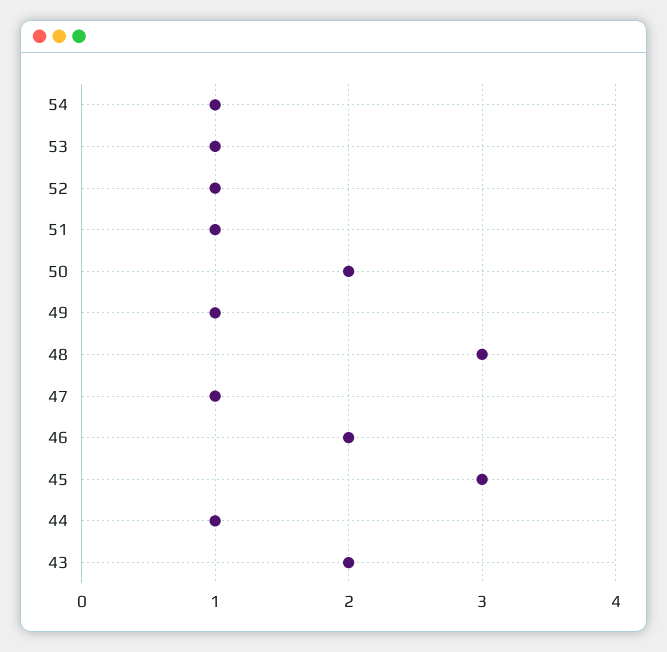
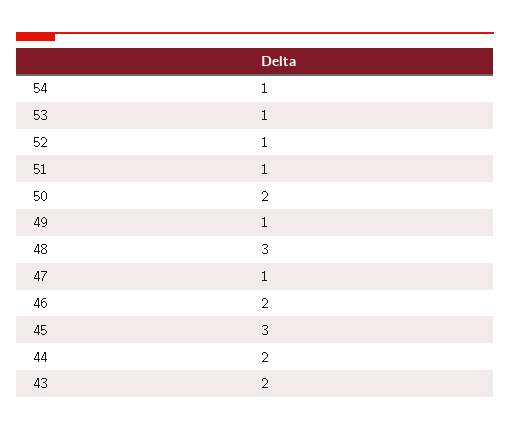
  {
    "54": 1,
    "53": 1,
    "52": 1,
    "51": 1,
    "50": 2,
    "49": 1,
    "48": 3,
    "47": 1,
    "46": 2,
    "45": 3,
-   "44": 1,
+   "44": 2,
    "43": 2
  }

